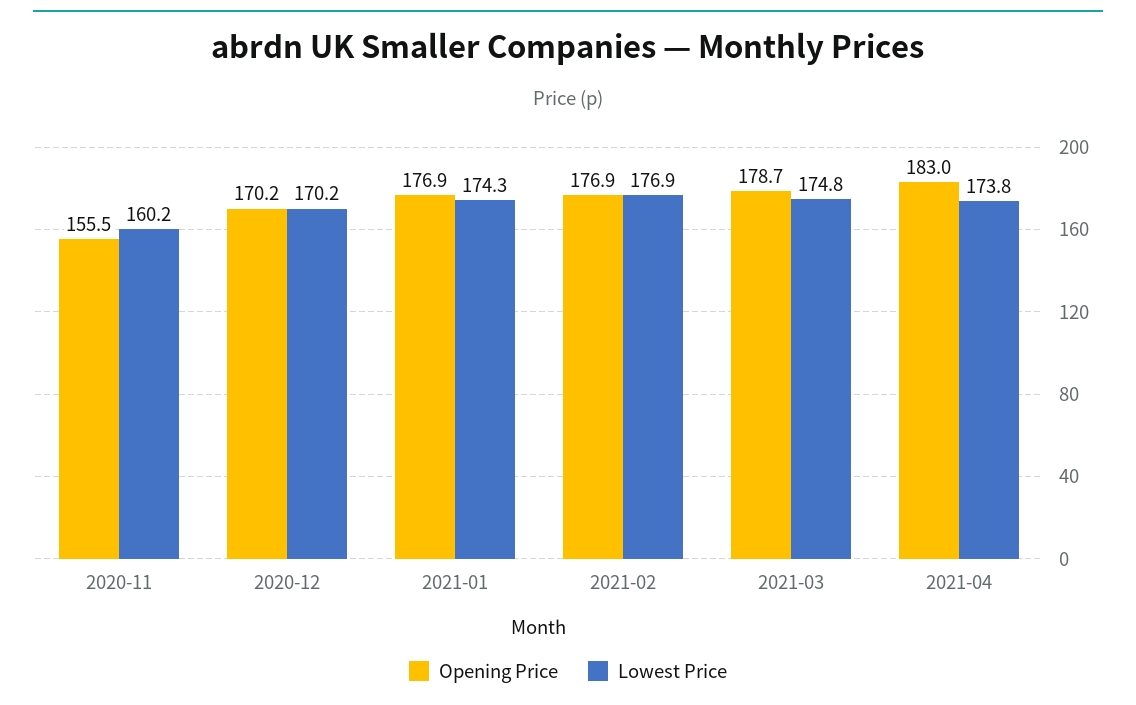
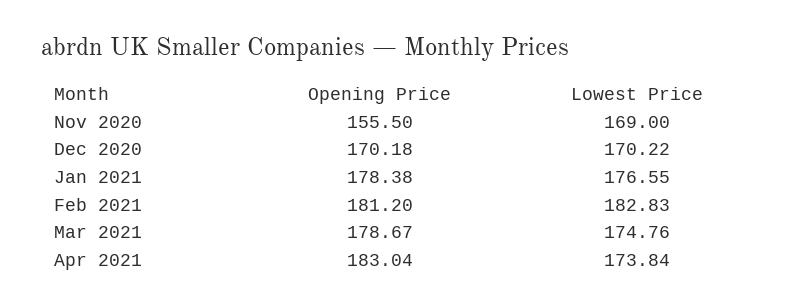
  {
    "Opening Price": {
      "2020-11": 155.5,
      "2020-12": 170.18,
-     "2021-01": 176.9,
+     "2021-01": 178.38,
-     "2021-02": 176.9,
+     "2021-02": 181.2,
      "2021-03": 178.67,
      "2021-04": 183.04
    },
    "Lowest Price": {
-     "2020-11": 160.2,
+     "2020-11": 169,
      "2020-12": 170.22,
-     "2021-01": 174.3,
+     "2021-01": 176.55,
-     "2021-02": 176.9,
+     "2021-02": 182.83,
      "2021-03": 174.76,
      "2021-04": 173.84
    }
  }

